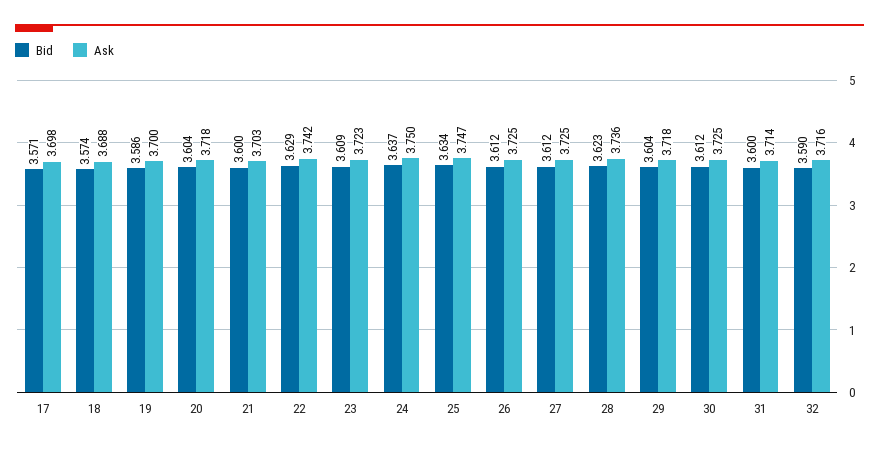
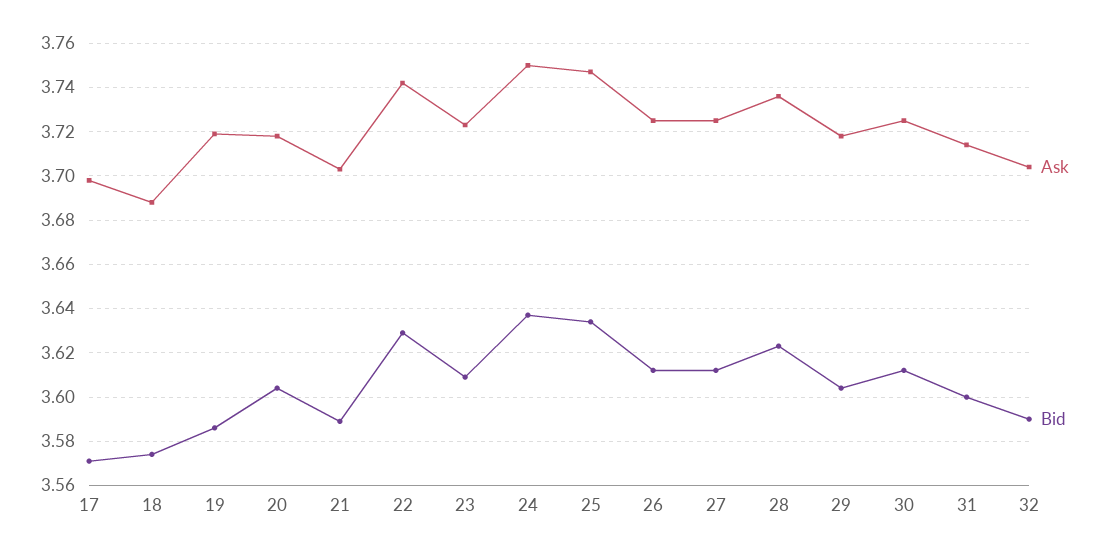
  {
    "Bid": {
      "17": 3.571,
      "18": 3.574,
      "19": 3.586,
      "20": 3.604,
-     "21": 3.6,
+     "21": 3.59,
      "22": 3.629,
      "23": 3.609,
      "24": 3.637,
      "25": 3.634,
      "26": 3.612,
      "27": 3.612,
      "28": 3.623,
      "29": 3.604,
      "30": 3.612,
      "31": 3.6,
      "32": 3.59
    },
    "Ask": {
      "17": 3.698,
      "18": 3.688,
-     "19": 3.7,
+     "19": 3.72,
      "20": 3.718,
      "21": 3.703,
      "22": 3.742,
      "23": 3.723,
      "24": 3.75,
      "25": 3.747,
      "26": 3.725,
      "27": 3.725,
      "28": 3.736,
      "29": 3.718,
      "30": 3.725,
      "31": 3.714,
-     "32": 3.716
+     "32": 3.705
    }
  }

